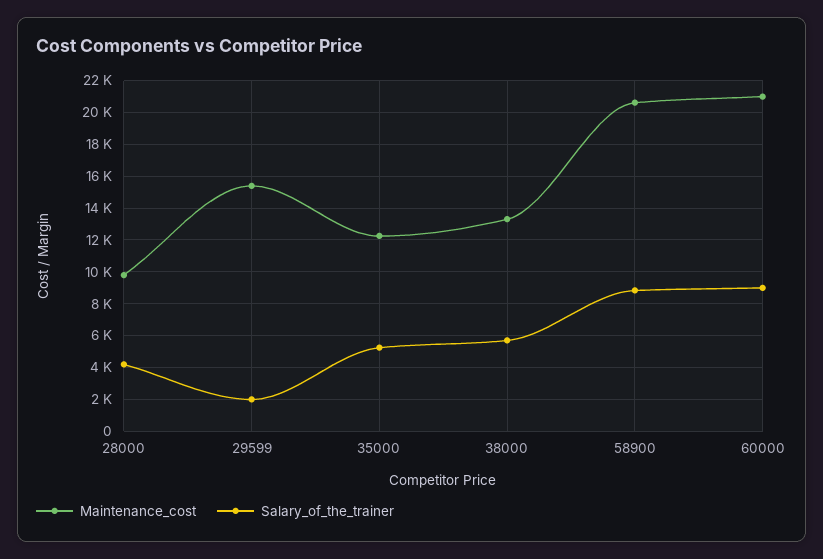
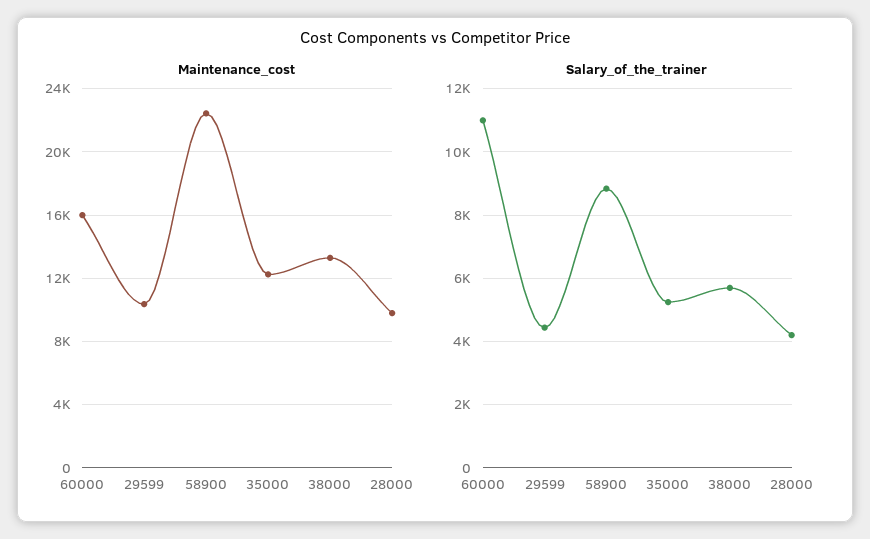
  {
    "Maintenance_cost": {
      "28000": 10000,
-     "29599": 15500,
+     "29599": 10500,
      "35000": 12500,
      "38000": 13500,
-     "58900": 20500,
+     "58900": 22500,
-     "60000": 21000
+     "60000": 16000
    },
    "Salary_of_the_trainer": {
      "28000": 4200,
-     "29599": 2000,
+     "29599": 4400,
      "35000": 5200,
      "38000": 5800,
      "58900": 8800,
-     "60000": 9000
+     "60000": 11000
    }
  }

